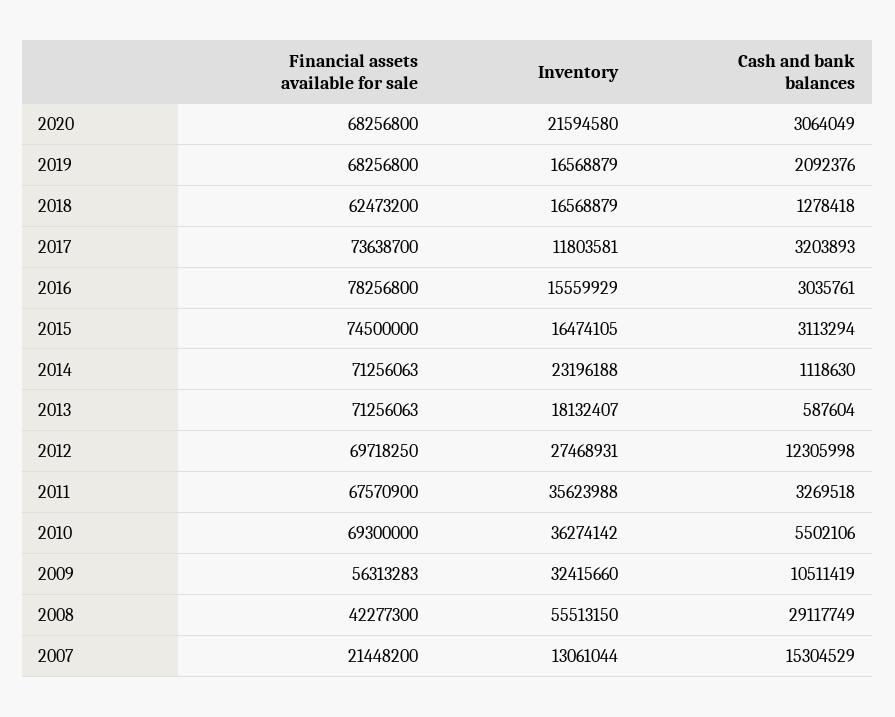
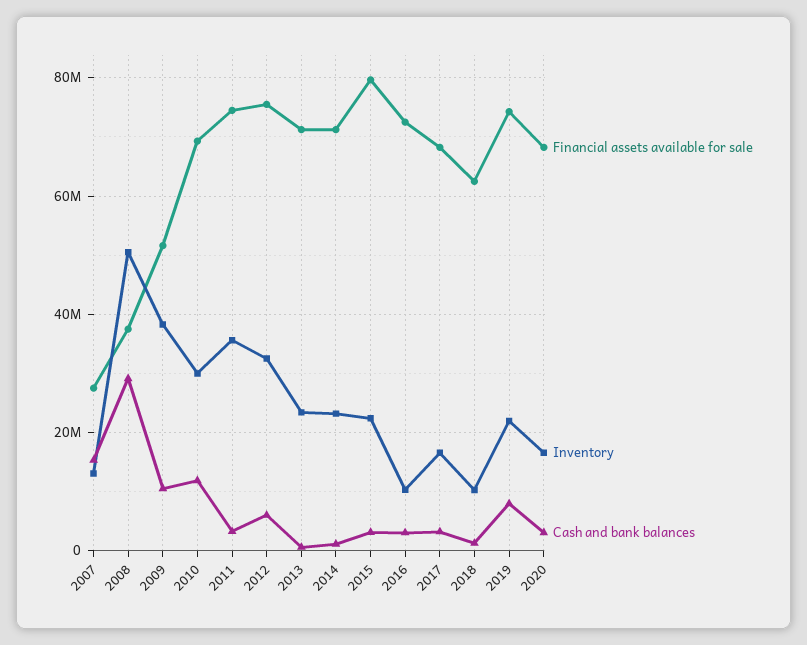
  {
    "Financial assets available for sale": {
      "2020": 68256800,
-     "2019": 68256800,
+     "2019": 74000000,
      "2018": 62473200,
-     "2017": 73638700,
+     "2017": 68000000,
-     "2016": 78256800,
+     "2016": 72000000,
-     "2015": 74500000,
+     "2015": 80000000,
      "2014": 71256063,
      "2013": 71256063,
-     "2012": 69718250,
+     "2012": 76000000,
-     "2011": 67570900,
+     "2011": 74000000,
      "2010": 69300000,
-     "2009": 56313283,
+     "2009": 52000000,
-     "2008": 42277300,
+     "2008": 38000000,
-     "2007": 21448200
+     "2007": 28000000
    },
    "Inventory": {
-     "2020": 21594580,
+     "2020": 16000000,
-     "2019": 16568879,
+     "2019": 22000000,
-     "2018": 16568879,
+     "2018": 10000000,
-     "2017": 11803581,
+     "2017": 16000000,
-     "2016": 15559929,
+     "2016": 10000000,
-     "2015": 16474105,
+     "2015": 22000000,
      "2014": 23196188,
-     "2013": 18132407,
+     "2013": 24000000,
-     "2012": 27468931,
+     "2012": 32000000,
      "2011": 35623988,
-     "2010": 36274142,
+     "2010": 30000000,
-     "2009": 32415660,
+     "2009": 38000000,
-     "2008": 55513150,
+     "2008": 50000000,
      "2007": 13061044
    },
    "Cash and bank balances": {
      "2020": 3064049,
-     "2019": 2092376,
+     "2019": 8000000,
      "2018": 1278418,
      "2017": 3203893,
      "2016": 3035761,
      "2015": 3113294,
      "2014": 1118630,
      "2013": 587604,
-     "2012": 12305998,
+     "2012": 6000000,
      "2011": 3269518,
-     "2010": 5502106,
+     "2010": 12000000,
      "2009": 10511419,
      "2008": 29117749,
      "2007": 15304529
    }
  }

